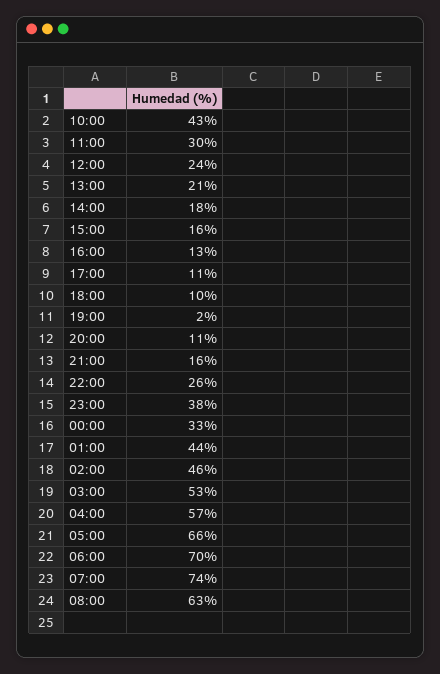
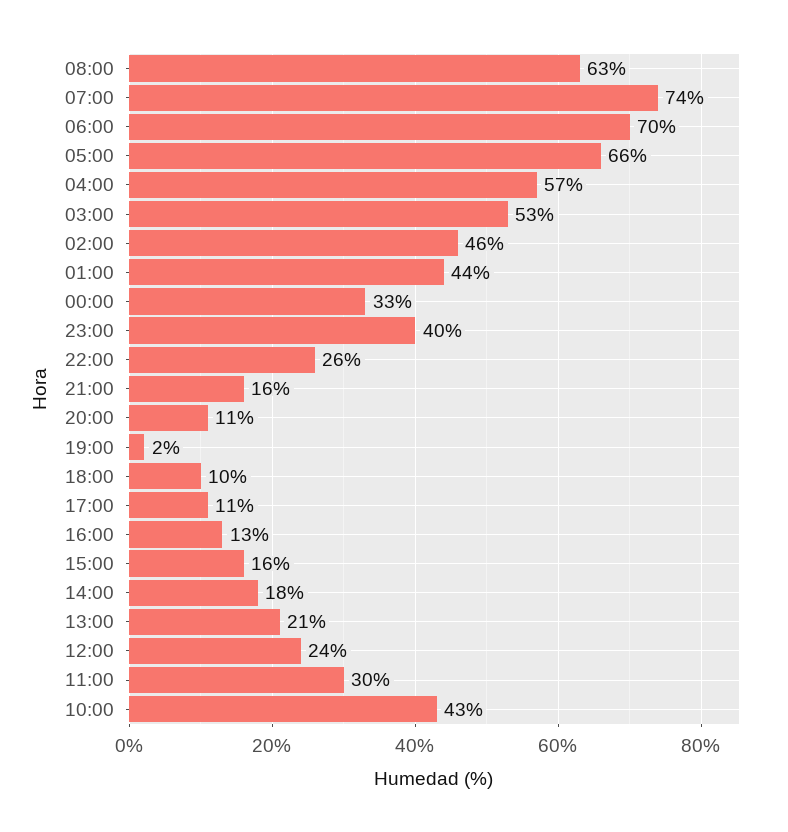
  {
    "10:00": 43,
    "11:00": 30,
    "12:00": 24,
    "13:00": 21,
    "14:00": 18,
    "15:00": 16,
    "16:00": 13,
    "17:00": 11,
    "18:00": 10,
    "19:00": 2,
    "20:00": 11,
    "21:00": 16,
    "22:00": 26,
-   "23:00": 38,
+   "23:00": 40,
    "00:00": 33,
    "01:00": 44,
    "02:00": 46,
    "03:00": 53,
    "04:00": 57,
    "05:00": 66,
    "06:00": 70,
    "07:00": 74,
    "08:00": 63
  }

